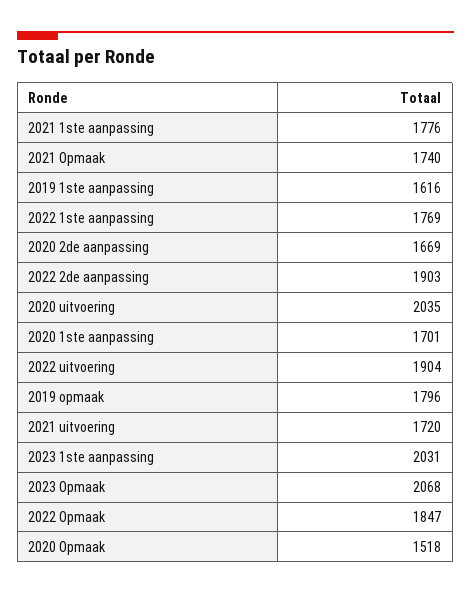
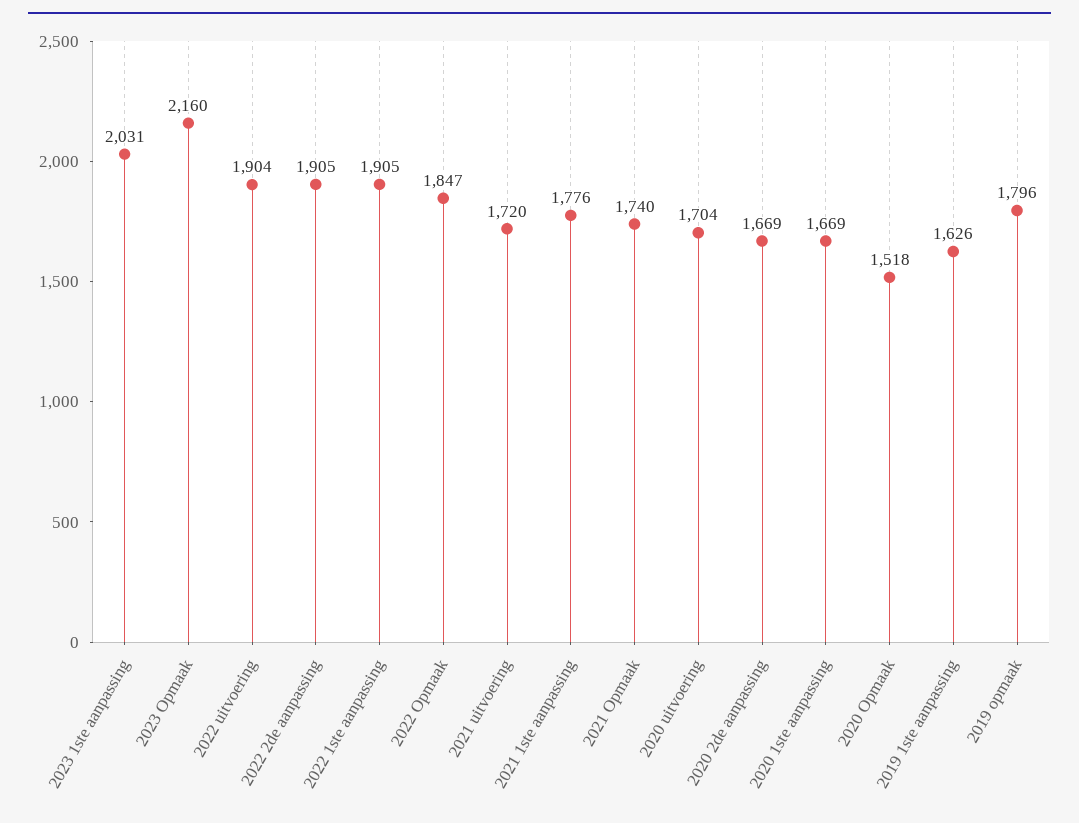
  {
    "2021 1ste aanpassing": 1776,
    "2021 Opmaak": 1740,
-   "2019 1ste aanpassing": 1616,
+   "2019 1ste aanpassing": 1626,
-   "2022 1ste aanpassing": 1769,
+   "2022 1ste aanpassing": 1905,
    "2020 2de aanpassing": 1669,
-   "2022 2de aanpassing": 1903,
+   "2022 2de aanpassing": 1905,
-   "2020 uitvoering": 2035,
+   "2020 uitvoering": 1704,
-   "2020 1ste aanpassing": 1701,
+   "2020 1ste aanpassing": 1669,
    "2022 uitvoering": 1904,
    "2019 opmaak": 1796,
    "2021 uitvoering": 1720,
    "2023 1ste aanpassing": 2031,
-   "2023 Opmaak": 2068,
+   "2023 Opmaak": 2160,
    "2022 Opmaak": 1847,
    "2020 Opmaak": 1518
  }

